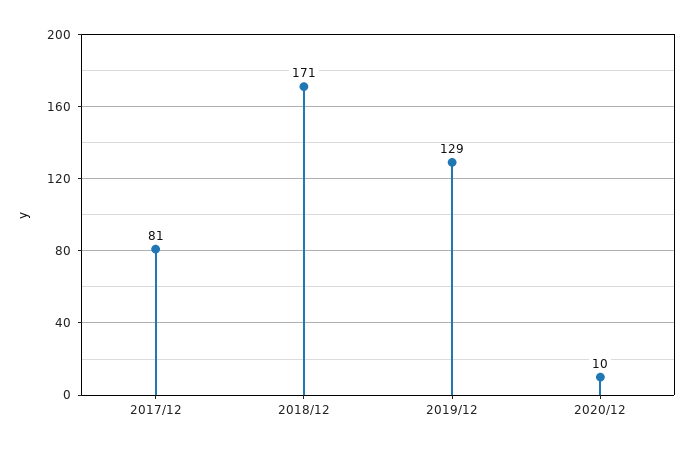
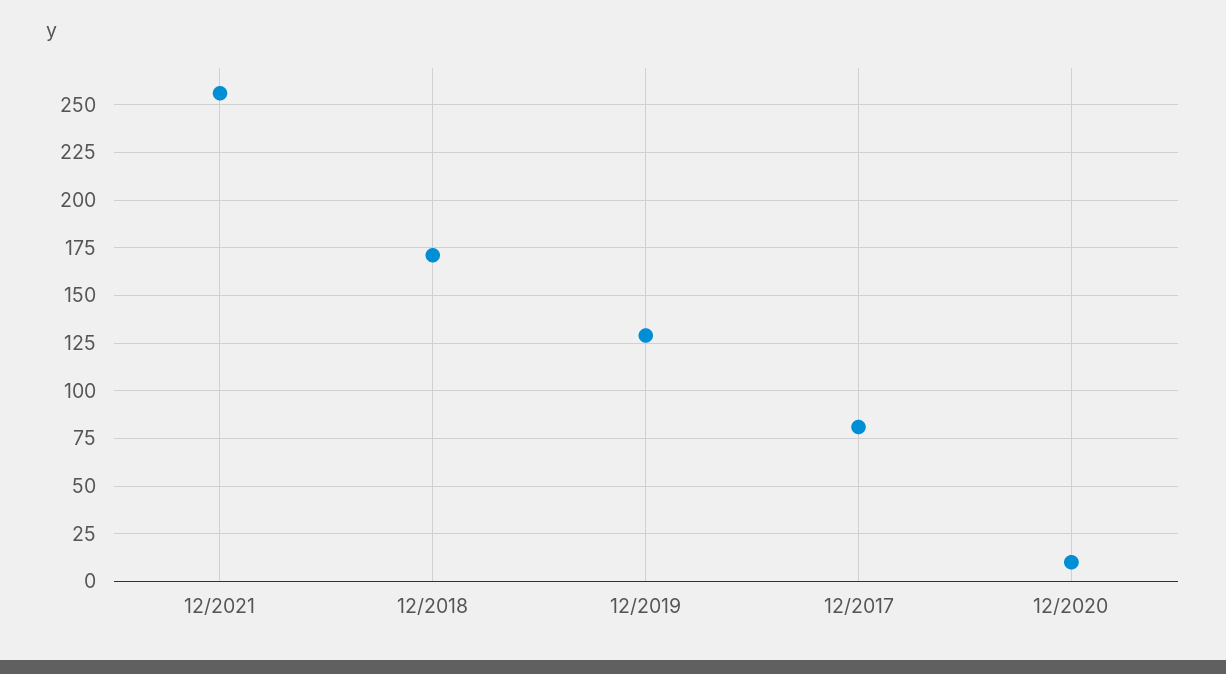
  {
    "2017/12": 81,
    "2018/12": 171,
    "2019/12": 129,
-   "2020/12": 10
+   "2020/12": 10,
+   "12/2021": 255
  }

